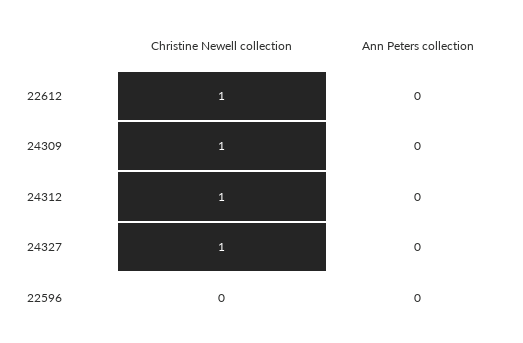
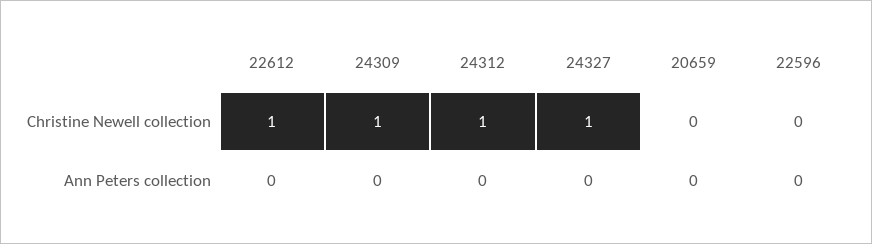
  {
    "Christine Newell collection": {
      "22612": 1,
      "24309": 1,
      "24312": 1,
      "24327": 1,
-     "22596": 0
+     "22596": 0,
+     "20659": 0
    },
    "Ann Peters collection": {
      "22612": 0,
      "24309": 0,
      "24312": 0,
      "24327": 0,
-     "22596": 0
+     "22596": 0,
+     "20659": 0
    }
  }

